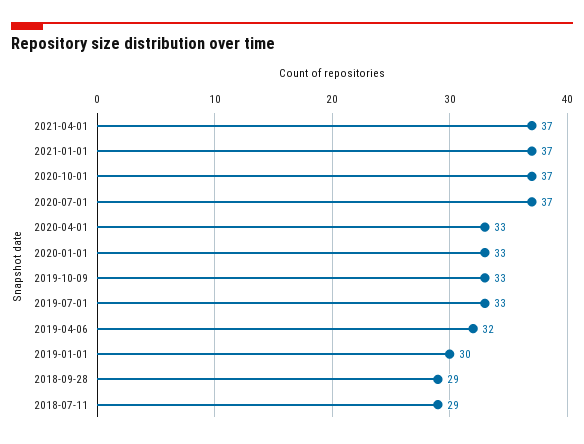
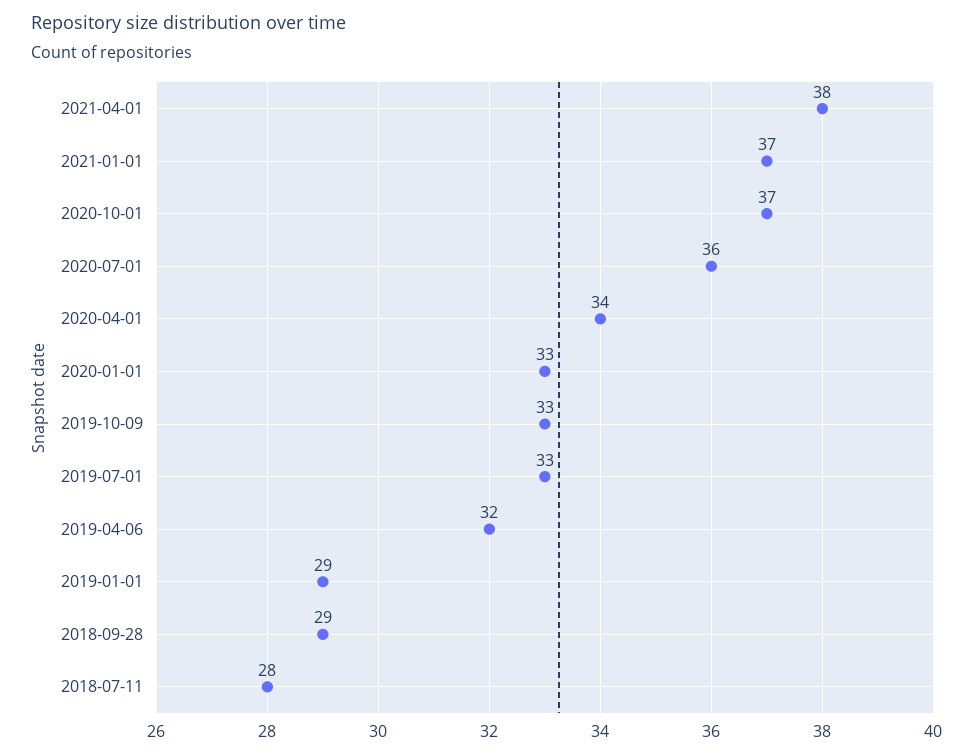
  {
-   "2021-04-01": 37,
+   "2021-04-01": 38,
    "2021-01-01": 37,
    "2020-10-01": 37,
-   "2020-07-01": 37,
+   "2020-07-01": 36,
-   "2020-04-01": 33,
+   "2020-04-01": 34,
    "2020-01-01": 33,
    "2019-10-09": 33,
    "2019-07-01": 33,
    "2019-04-06": 32,
-   "2019-01-01": 30,
+   "2019-01-01": 29,
    "2018-09-28": 29,
-   "2018-07-11": 29
+   "2018-07-11": 28
  }

